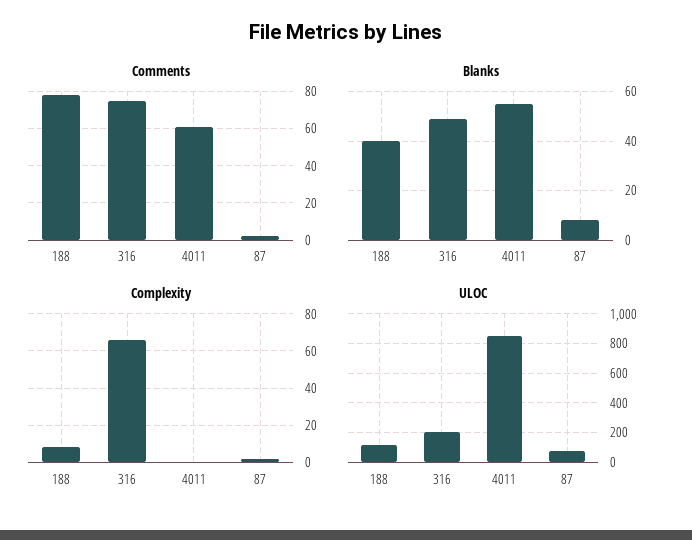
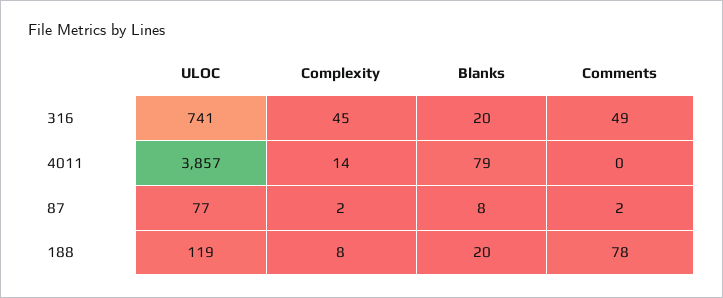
  {
    "Comments": {
      "188": 78,
-     "316": 75,
+     "316": 49,
-     "4011": 60,
+     "4011": 0,
      "87": 2
    },
    "Blanks": {
-     "188": 40,
+     "188": 20,
-     "316": 50,
+     "316": 20,
-     "4011": 55,
+     "4011": 79,
      "87": 8
    },
    "Complexity": {
      "188": 8,
-     "316": 65,
+     "316": 45,
-     "4011": 0,
+     "4011": 14,
      "87": 2
    },
    "ULOC": {
      "188": 119,
-     "316": 200,
+     "316": 741,
-     "4011": 850,
+     "4011": 3857,
      "87": 77
    }
  }

